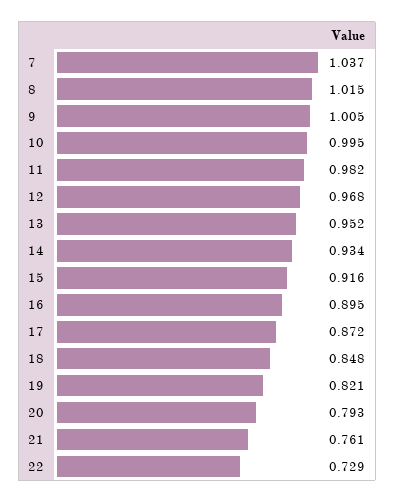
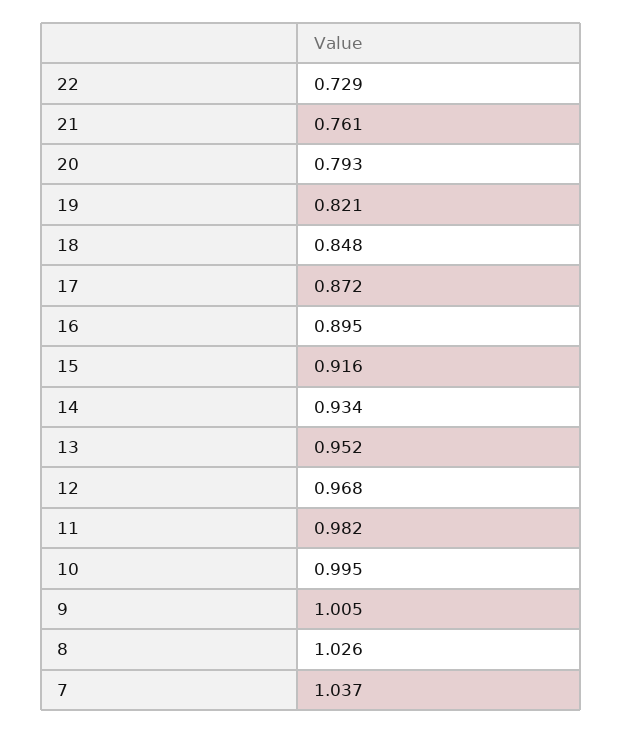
  {
    "7": 1.037,
-   "8": 1.015,
+   "8": 1.026,
    "9": 1.005,
    "10": 0.995,
    "11": 0.982,
    "12": 0.968,
    "13": 0.952,
    "14": 0.934,
    "15": 0.916,
    "16": 0.895,
    "17": 0.872,
    "18": 0.848,
    "19": 0.821,
    "20": 0.793,
    "21": 0.761,
    "22": 0.729
  }

